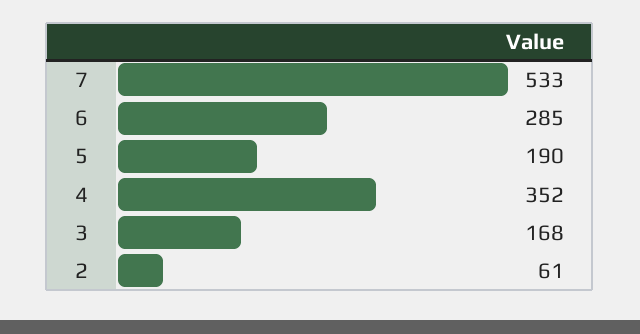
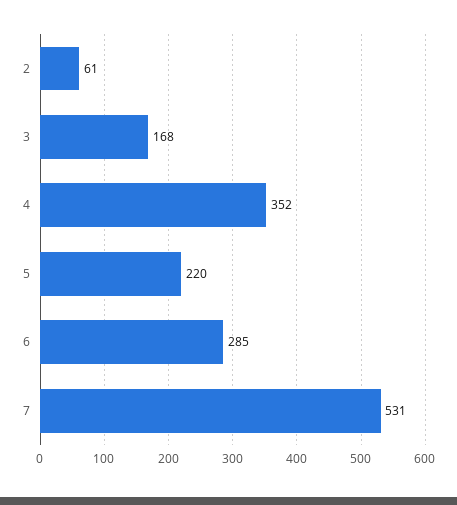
  {
-   "7": 533,
+   "7": 531,
    "6": 285,
-   "5": 190,
+   "5": 220,
    "4": 352,
    "3": 168,
    "2": 61
  }

